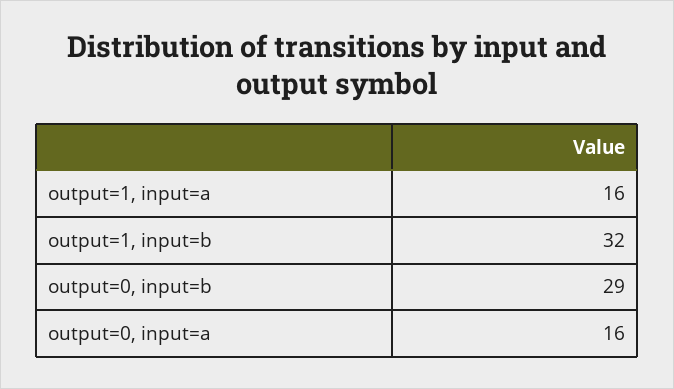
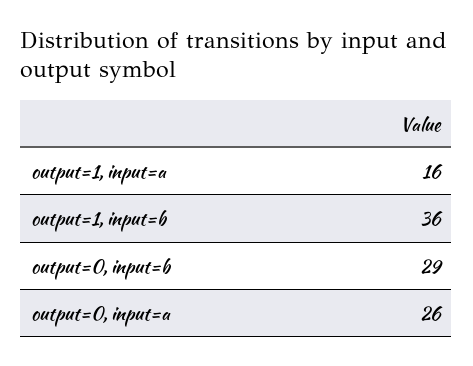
  {
    "output=1, input=a": 16,
-   "output=1, input=b": 32,
+   "output=1, input=b": 36,
    "output=0, input=b": 29,
-   "output=0, input=a": 16
+   "output=0, input=a": 26
  }

